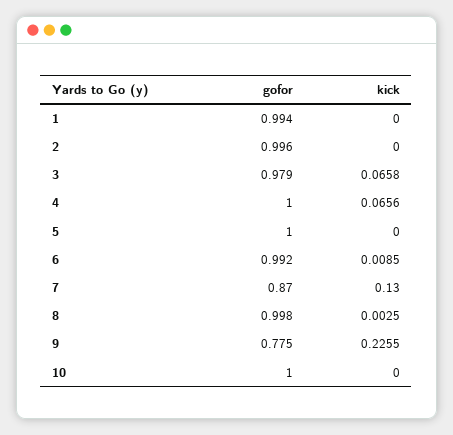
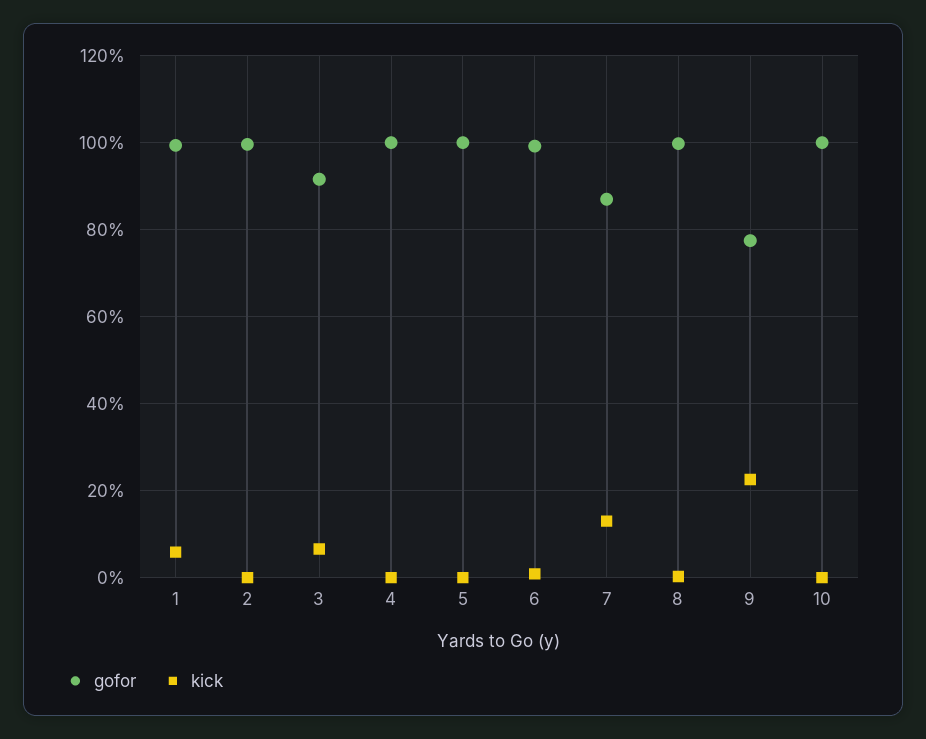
  {
    "gofor": {
      "1": 0.994,
      "2": 0.996,
-     "3": 0.979,
+     "3": 0.92,
      "4": 1,
      "5": 1,
      "6": 0.992,
      "7": 0.87,
      "8": 0.998,
      "9": 0.775,
      "10": 1
    },
    "kick": {
-     "1": 0,
+     "1": 0.06,
      "2": 0,
      "3": 0.0658,
-     "4": 0.0656,
+     "4": 0,
      "5": 0,
      "6": 0.0085,
      "7": 0.13,
      "8": 0.0025,
      "9": 0.2255,
      "10": 0
    }
  }

